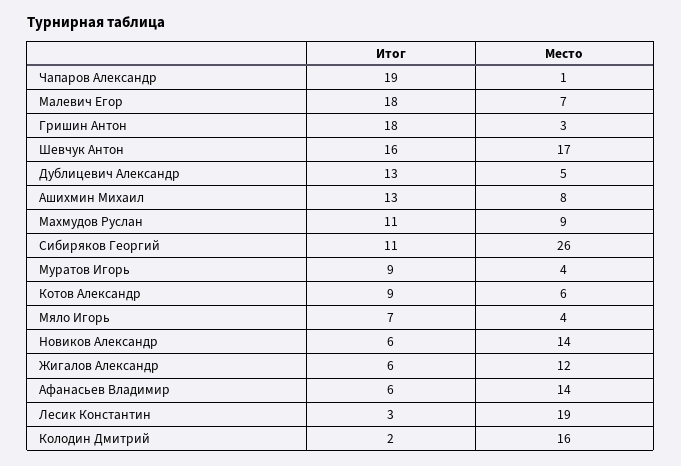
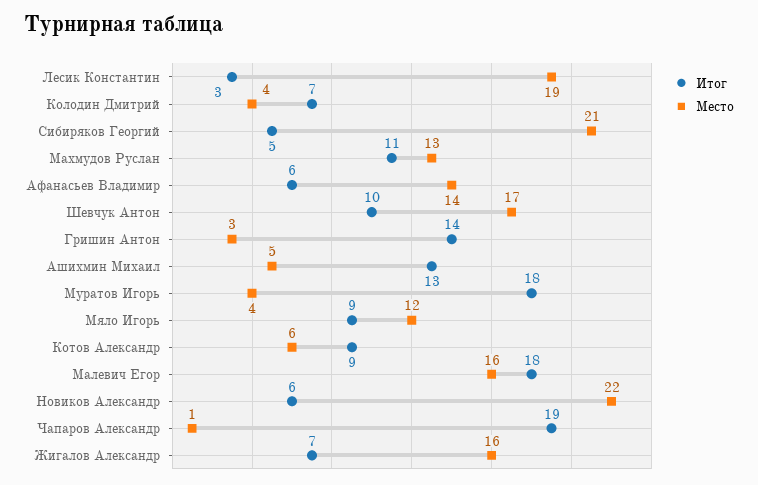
  {
    "Итог": {
      "Чапаров Александр": 19,
      "Малевич Егор": 18,
-     "Гришин Антон": 18,
+     "Гришин Антон": 14,
-     "Шевчук Антон": 16,
+     "Шевчук Антон": 10,
-     "Дублицевич Александр": 13,
      "Ашихмин Михаил": 13,
      "Махмудов Руслан": 11,
-     "Сибиряков Георгий": 11,
+     "Сибиряков Георгий": 5,
-     "Муратов Игорь": 9,
+     "Муратов Игорь": 18,
      "Котов Александр": 9,
-     "Мяло Игорь": 7,
+     "Мяло Игорь": 9,
      "Новиков Александр": 6,
-     "Жигалов Александр": 6,
+     "Жигалов Александр": 7,
      "Афанасьев Владимир": 6,
      "Лесик Константин": 3,
-     "Колодин Дмитрий": 2
+     "Колодин Дмитрий": 7
    },
    "Место": {
      "Чапаров Александр": 1,
-     "Малевич Егор": 7,
+     "Малевич Егор": 16,
      "Гришин Антон": 3,
      "Шевчук Антон": 17,
-     "Дублицевич Александр": 5,
-     "Ашихмин Михаил": 8,
+     "Ашихмин Михаил": 5,
-     "Махмудов Руслан": 9,
+     "Махмудов Руслан": 13,
-     "Сибиряков Георгий": 26,
+     "Сибиряков Георгий": 21,
      "Муратов Игорь": 4,
      "Котов Александр": 6,
-     "Мяло Игорь": 4,
+     "Мяло Игорь": 12,
-     "Новиков Александр": 14,
+     "Новиков Александр": 22,
-     "Жигалов Александр": 12,
+     "Жигалов Александр": 16,
      "Афанасьев Владимир": 14,
      "Лесик Константин": 19,
-     "Колодин Дмитрий": 16
+     "Колодин Дмитрий": 4
    }
  }

